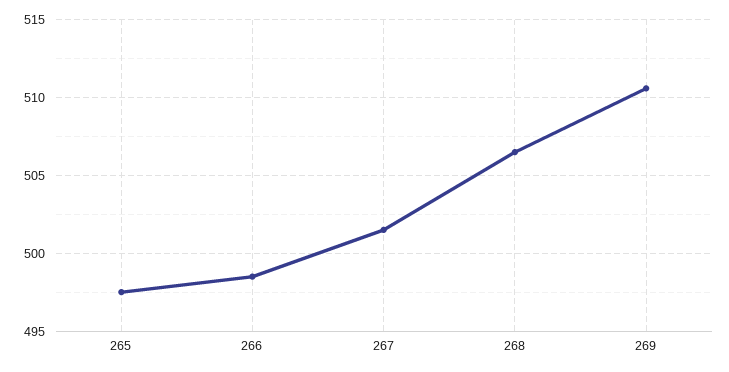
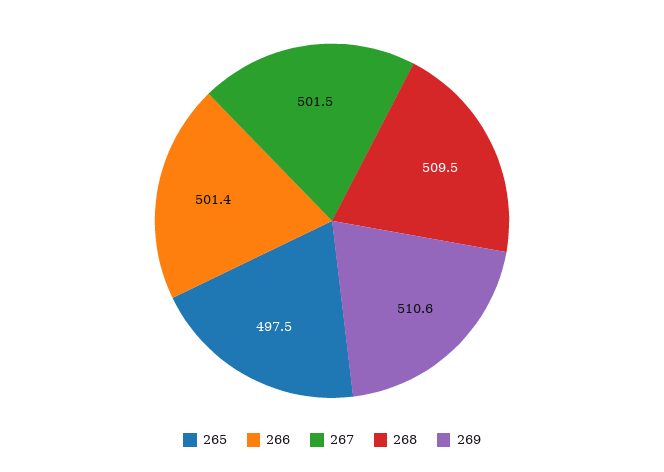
  {
    "265": 497.5,
-   "266": 498.5,
+   "266": 501.4,
    "267": 501.5,
-   "268": 506.5,
+   "268": 509.5,
    "269": 510.6
  }

